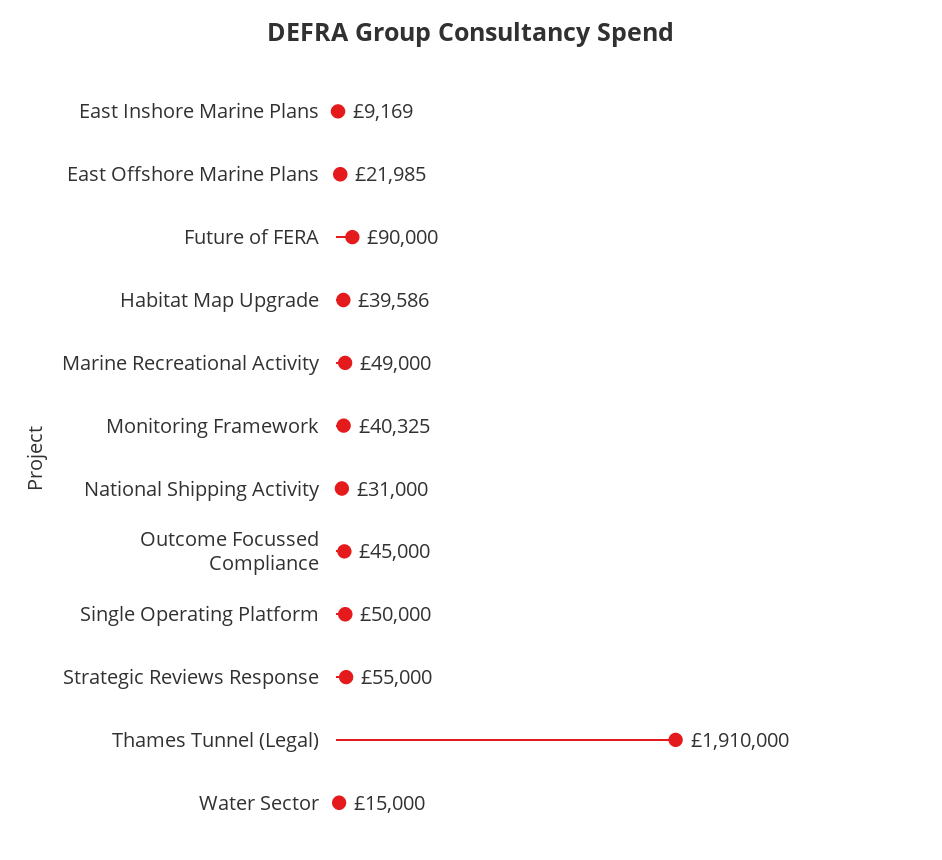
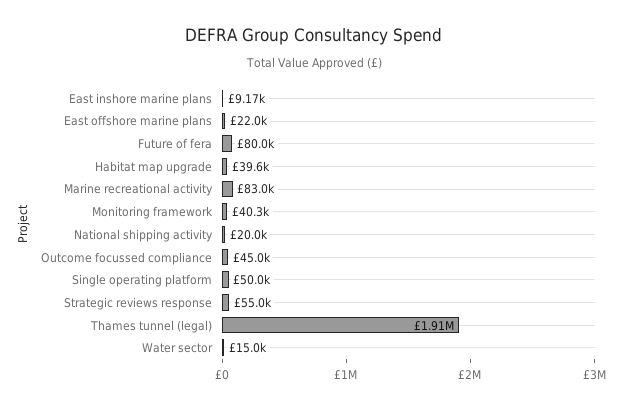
  {
    "East Inshore Marine Plans": 9169,
    "East Offshore Marine Plans": 21985,
-   "Future of FERA": 90000,
+   "Future of FERA": 80000,
    "Habitat Map Upgrade": 39586,
-   "Marine Recreational Activity": 49000,
+   "Marine Recreational Activity": 83000,
    "Monitoring Framework": 40325,
-   "National Shipping Activity": 31000,
+   "National Shipping Activity": 20000,
    "Outcome Focussed Compliance": 45000,
    "Single Operating Platform": 50000,
    "Strategic Reviews Response": 55000,
    "Thames Tunnel (Legal)": 1910000,
    "Water Sector": 15000
  }

